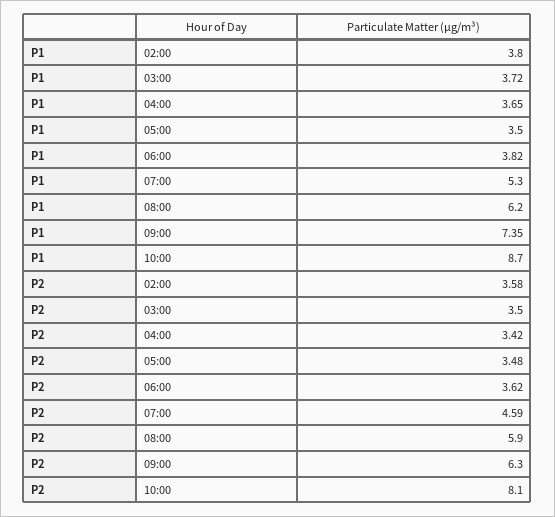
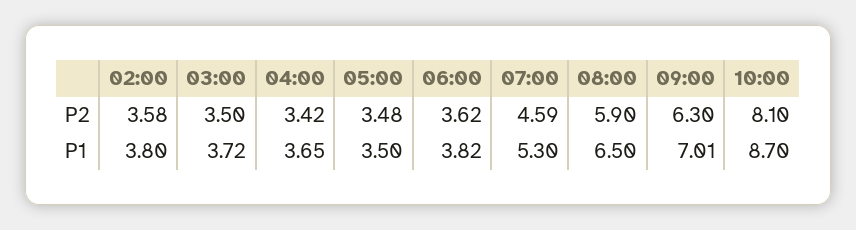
  {
    "P1": {
      "02:00": 3.8,
      "03:00": 3.72,
      "04:00": 3.65,
      "05:00": 3.5,
      "06:00": 3.82,
      "07:00": 5.3,
-     "08:00": 6.2,
+     "08:00": 6.5,
-     "09:00": 7.35,
+     "09:00": 7.01,
      "10:00": 8.7
    },
    "P2": {
      "02:00": 3.58,
      "03:00": 3.5,
      "04:00": 3.42,
      "05:00": 3.48,
      "06:00": 3.62,
      "07:00": 4.59,
      "08:00": 5.9,
      "09:00": 6.3,
      "10:00": 8.1
    }
  }

